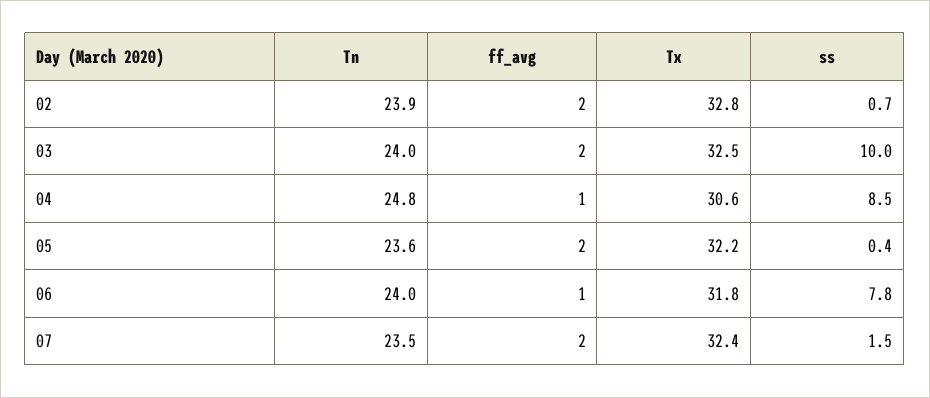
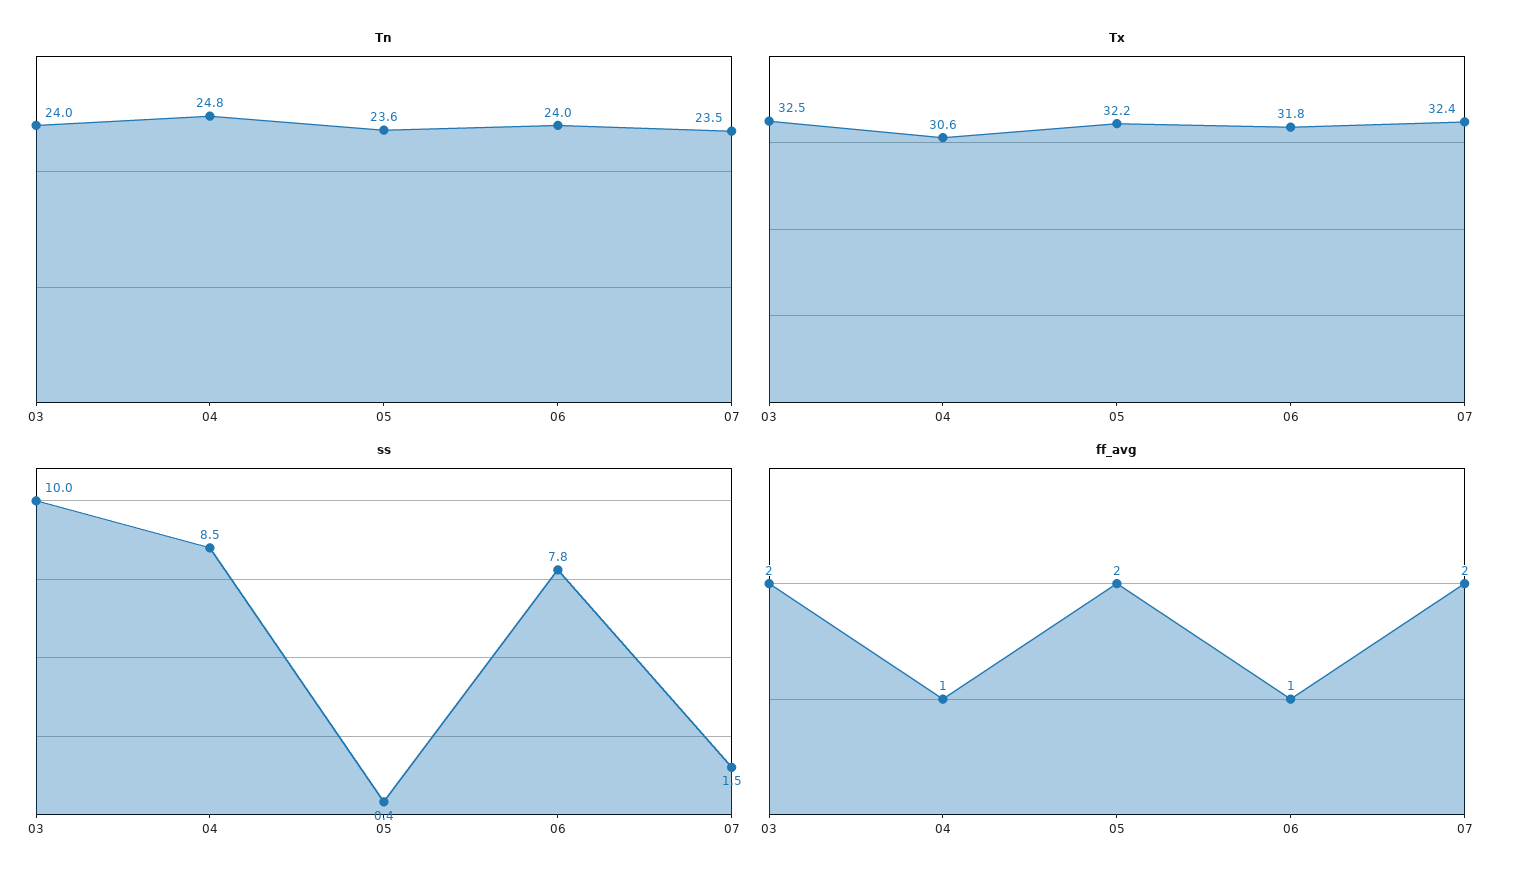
  {
    "Tn": {
-     "02": 23.9,
      "03": 24,
      "04": 24.8,
      "05": 23.6,
      "06": 24,
      "07": 23.5
    },
    "ff_avg": {
-     "02": 2,
      "03": 2,
      "04": 1,
      "05": 2,
      "06": 1,
      "07": 2
    },
    "Tx": {
-     "02": 32.8,
      "03": 32.5,
      "04": 30.6,
      "05": 32.2,
      "06": 31.8,
      "07": 32.4
    },
    "ss": {
-     "02": 0.7,
      "03": 10,
      "04": 8.5,
      "05": 0.4,
      "06": 7.8,
      "07": 1.5
    }
  }

